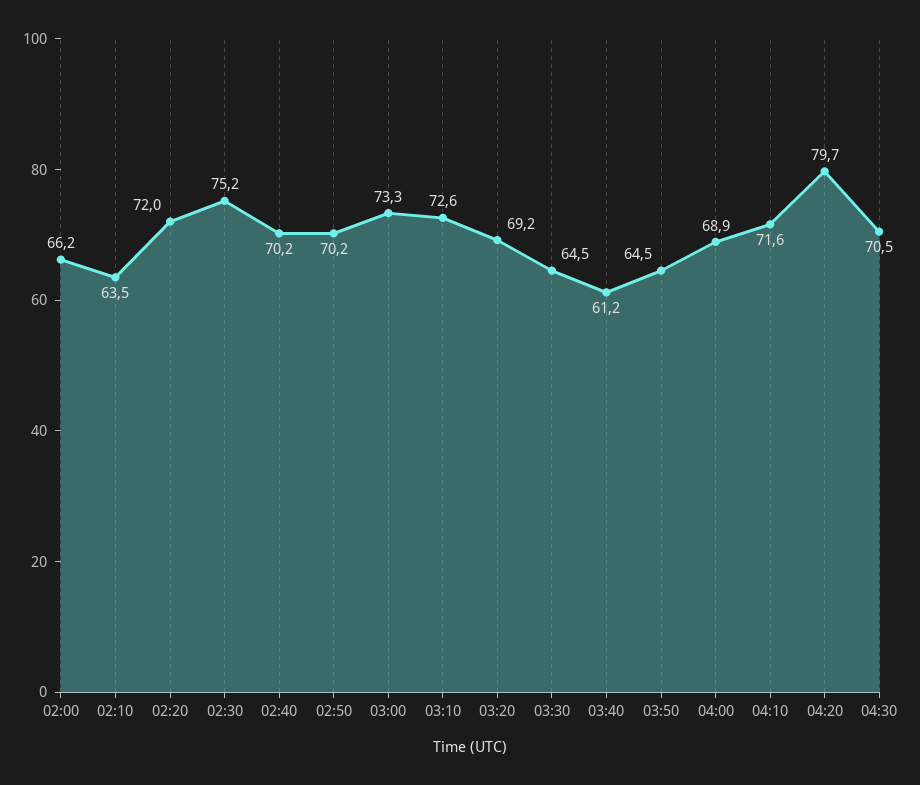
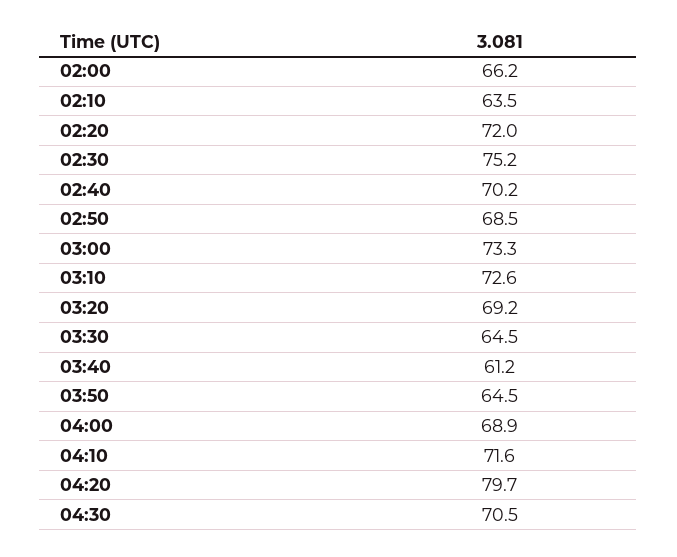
  {
    "02:00": 66.2,
    "02:10": 63.5,
    "02:20": 72,
    "02:30": 75.2,
    "02:40": 70.2,
-   "02:50": 70.2,
+   "02:50": 68.5,
    "03:00": 73.3,
    "03:10": 72.6,
    "03:20": 69.2,
    "03:30": 64.5,
    "03:40": 61.2,
    "03:50": 64.5,
    "04:00": 68.9,
    "04:10": 71.6,
    "04:20": 79.7,
    "04:30": 70.5
  }

